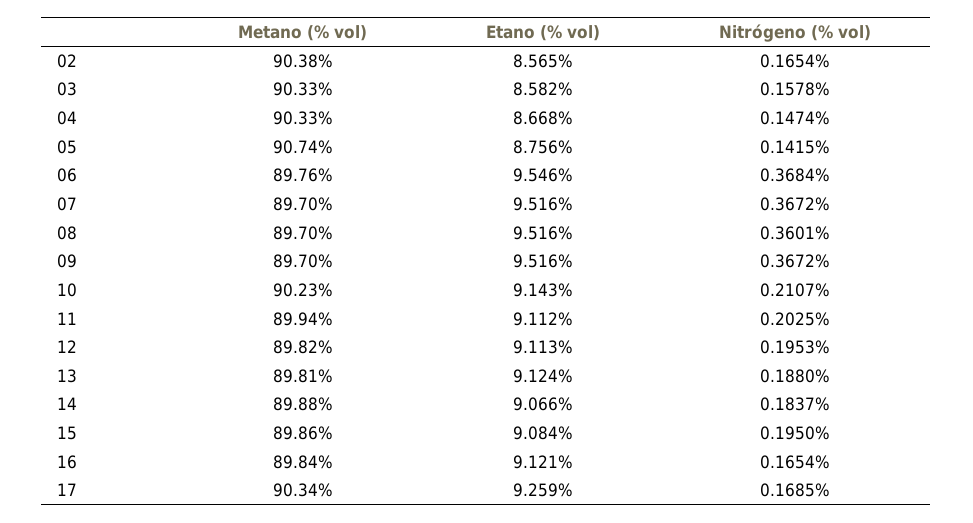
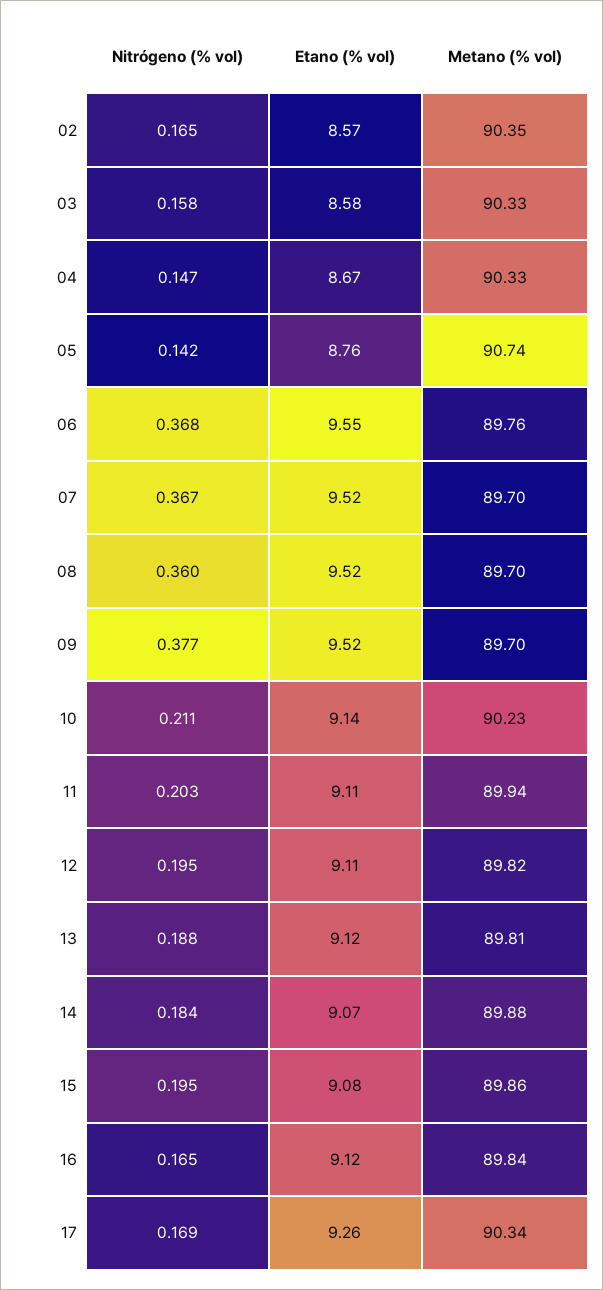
  {
    "Metano (% vol)": {
-     "02": 90.38,
+     "02": 90.35,
      "03": 90.33,
      "04": 90.33,
      "05": 90.74,
      "06": 89.76,
      "07": 89.7,
      "08": 89.7,
      "09": 89.7,
      "10": 90.23,
      "11": 89.94,
      "12": 89.82,
      "13": 89.81,
      "14": 89.88,
      "15": 89.86,
      "16": 89.84,
      "17": 90.34
    },
    "Etano (% vol)": {
      "02": 8.565,
      "03": 8.582,
      "04": 8.668,
      "05": 8.756,
      "06": 9.546,
      "07": 9.516,
      "08": 9.516,
      "09": 9.516,
      "10": 9.143,
      "11": 9.112,
      "12": 9.113,
      "13": 9.124,
      "14": 9.066,
      "15": 9.084,
      "16": 9.121,
      "17": 9.259
    },
    "Nitrógeno (% vol)": {
      "02": 0.1654,
      "03": 0.1578,
      "04": 0.1474,
      "05": 0.1415,
      "06": 0.3684,
      "07": 0.3672,
      "08": 0.3601,
-     "09": 0.3672,
+     "09": 0.377,
      "10": 0.2107,
      "11": 0.2025,
      "12": 0.1953,
      "13": 0.188,
      "14": 0.1837,
      "15": 0.195,
      "16": 0.1654,
      "17": 0.1685
    }
  }

